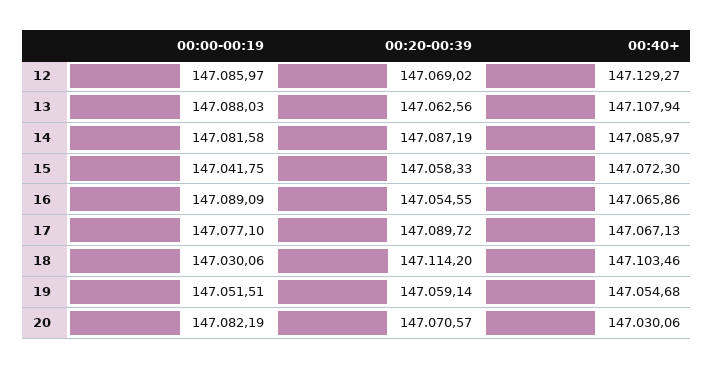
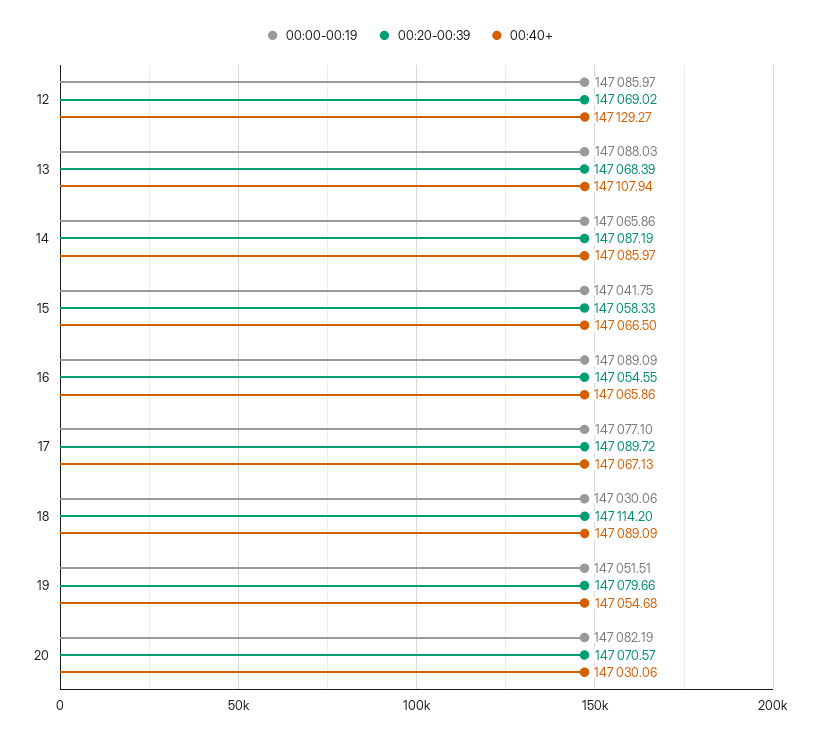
  {
    "00:00-00:19": {
      "12": 147085.97,
      "13": 147088.03,
-     "14": 147081.58,
+     "14": 147065.86,
      "15": 147041.75,
      "16": 147089.09,
      "17": 147077.1,
      "18": 147030.06,
      "19": 147051.51,
      "20": 147082.19
    },
    "00:20-00:39": {
      "12": 147069.02,
-     "13": 147062.56,
+     "13": 147068.39,
      "14": 147087.19,
      "15": 147058.33,
      "16": 147054.55,
      "17": 147089.72,
      "18": 147114.2,
-     "19": 147059.14,
+     "19": 147079.66,
      "20": 147070.57
    },
    "00:40+": {
      "12": 147129.27,
      "13": 147107.94,
      "14": 147085.97,
-     "15": 147072.3,
+     "15": 147066.5,
      "16": 147065.86,
      "17": 147067.13,
-     "18": 147103.46,
+     "18": 147089.09,
      "19": 147054.68,
      "20": 147030.06
    }
  }

